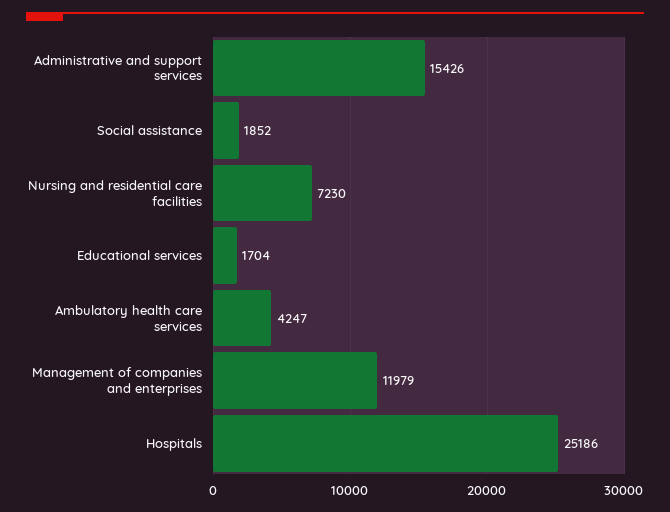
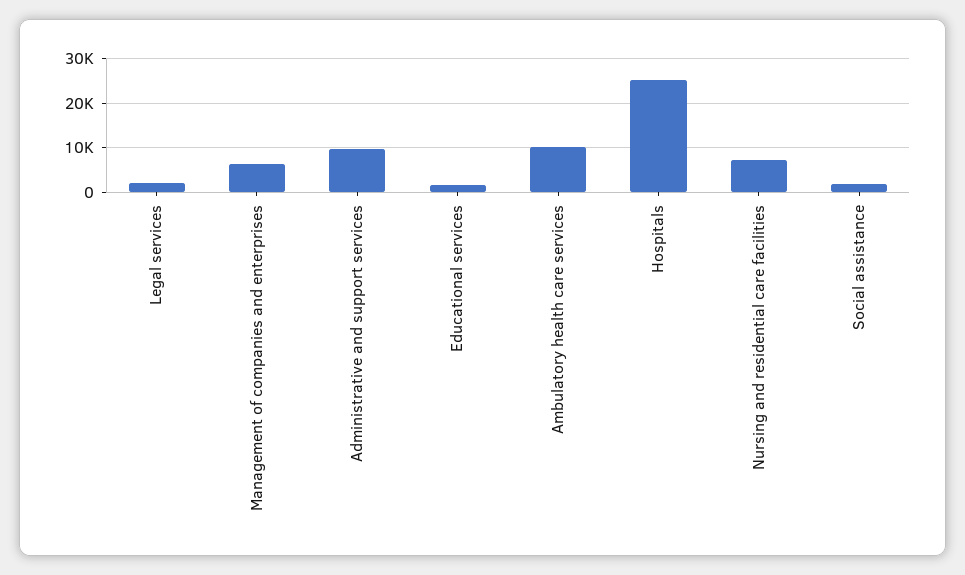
  {
-   "Administrative and support services": 15426,
+   "Administrative and support services": 10000,
    "Social assistance": 1852,
    "Nursing and residential care facilities": 7230,
    "Educational services": 1704,
-   "Ambulatory health care services": 4247,
+   "Ambulatory health care services": 10000,
-   "Management of companies and enterprises": 11979,
+   "Management of companies and enterprises": 6000,
-   "Hospitals": 25186
+   "Hospitals": 25186,
+   "Legal services": 2000
  }

